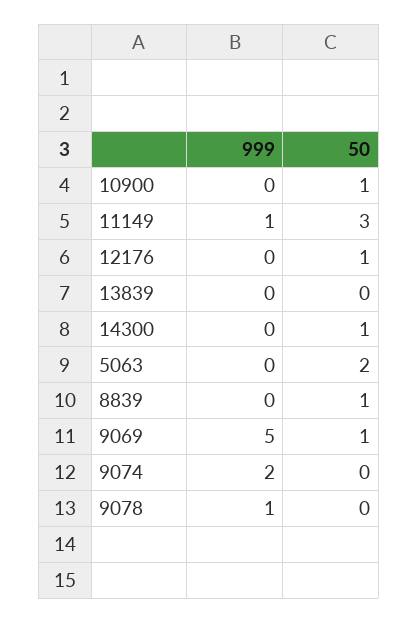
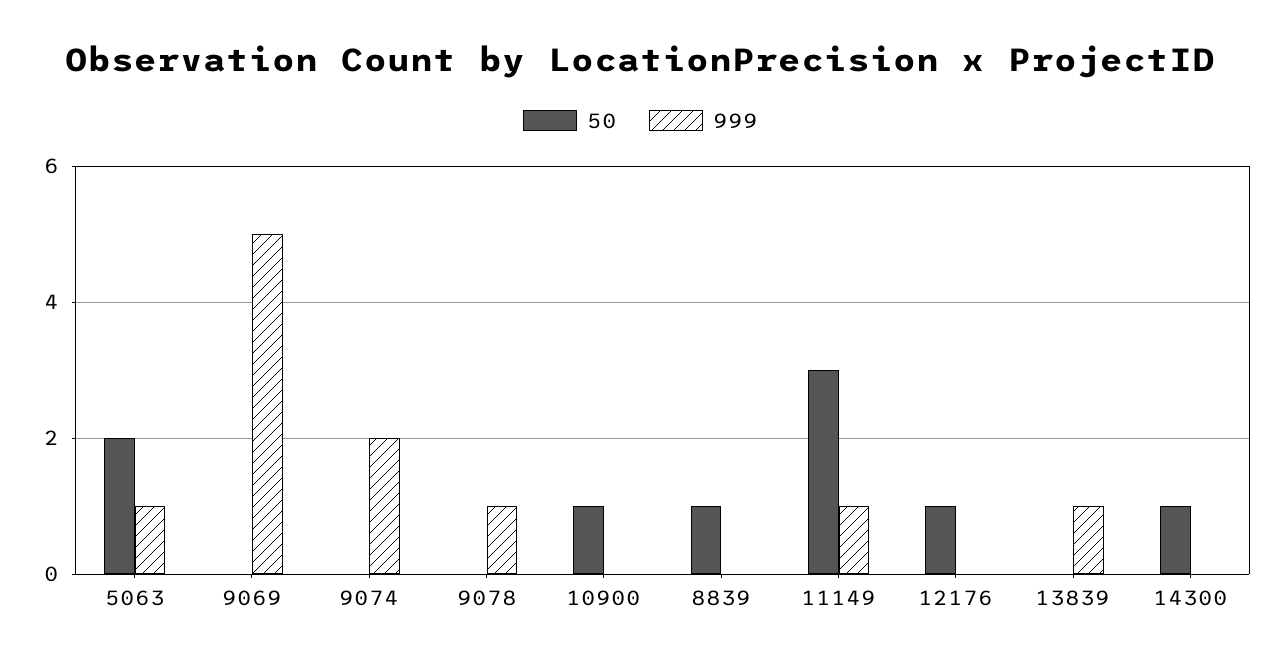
  {
    "999": {
      "10900": 0,
      "11149": 1,
      "12176": 0,
-     "13839": 0,
+     "13839": 1,
      "14300": 0,
-     "5063": 0,
+     "5063": 1,
      "8839": 0,
      "9069": 5,
      "9074": 2,
      "9078": 1
    },
    "50": {
      "10900": 1,
      "11149": 3,
      "12176": 1,
      "13839": 0,
      "14300": 1,
      "5063": 2,
      "8839": 1,
-     "9069": 1,
+     "9069": 0,
      "9074": 0,
      "9078": 0
    }
  }

